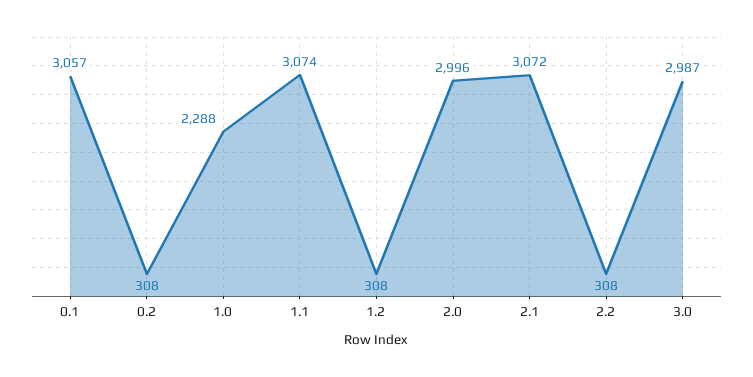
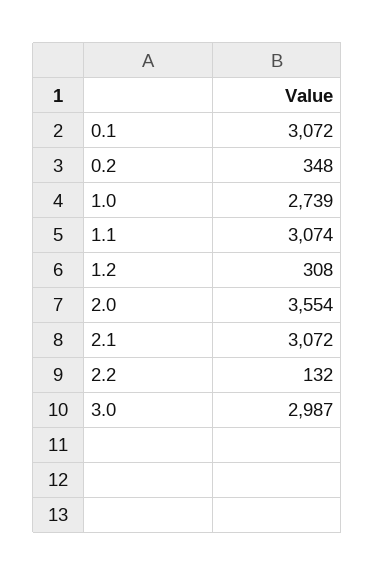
  {
-   "0.1": 3057,
+   "0.1": 3072,
-   "0.2": 308,
+   "0.2": 348,
-   "1.0": 2288,
+   "1.0": 2739,
    "1.1": 3074,
    "1.2": 308,
-   "2.0": 2996,
+   "2.0": 3554,
    "2.1": 3072,
-   "2.2": 308,
+   "2.2": 132,
    "3.0": 2987
  }

